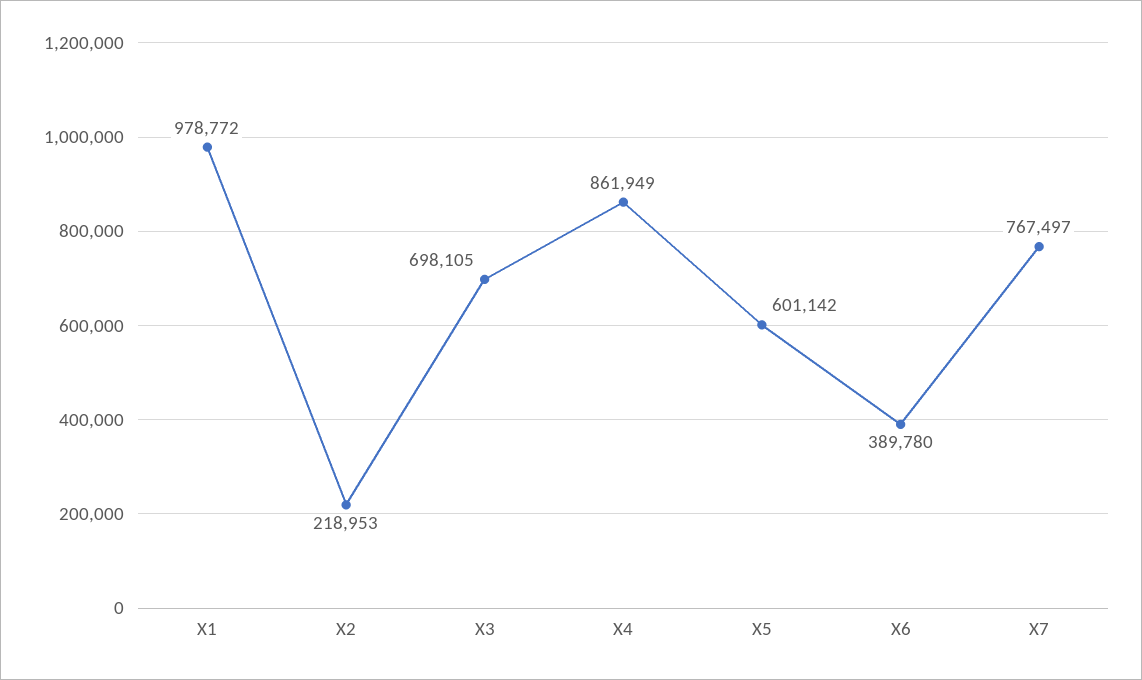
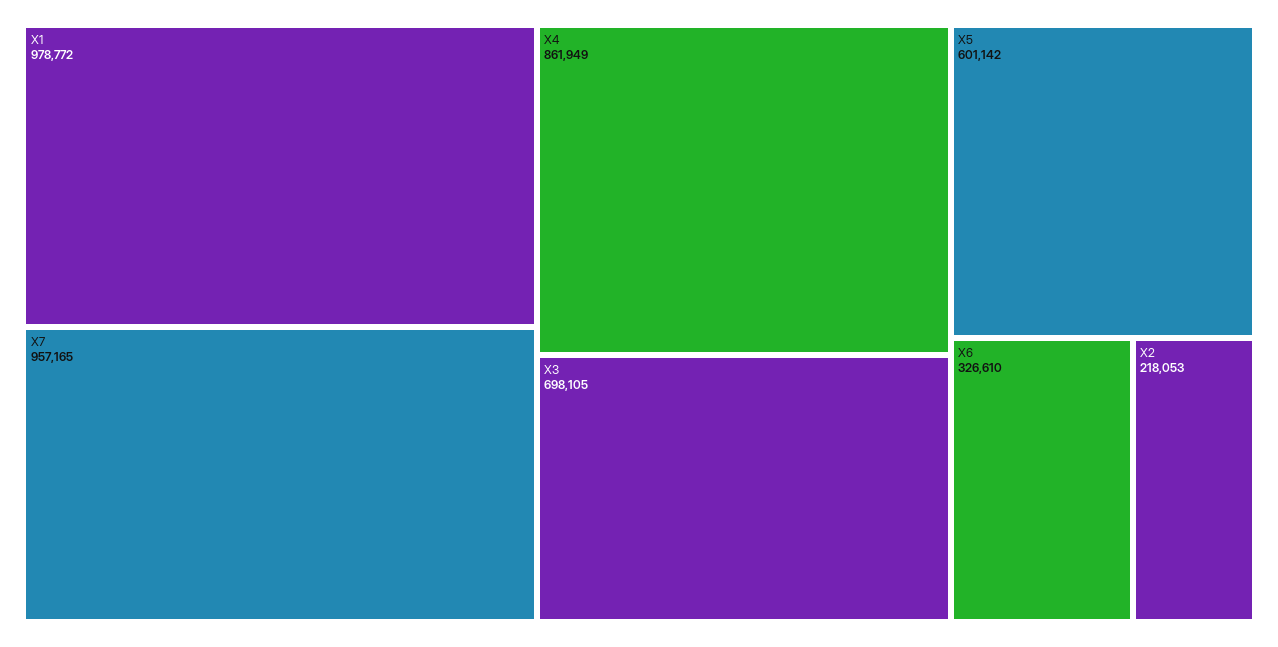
  {
    "X1": 978772,
-   "X2": 218953,
+   "X2": 218053,
    "X3": 698105,
    "X4": 861949,
    "X5": 601142,
-   "X6": 389780,
+   "X6": 326610,
-   "X7": 767497
+   "X7": 957165
  }

